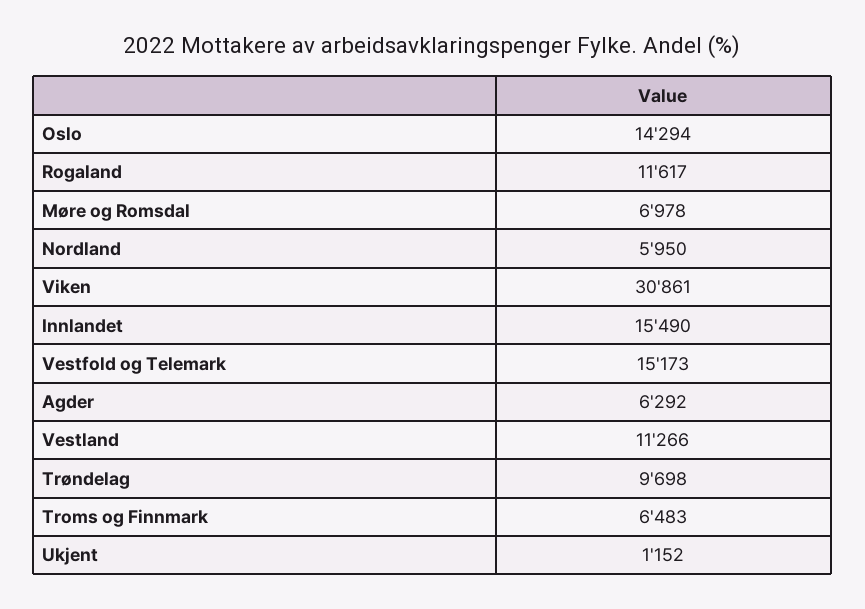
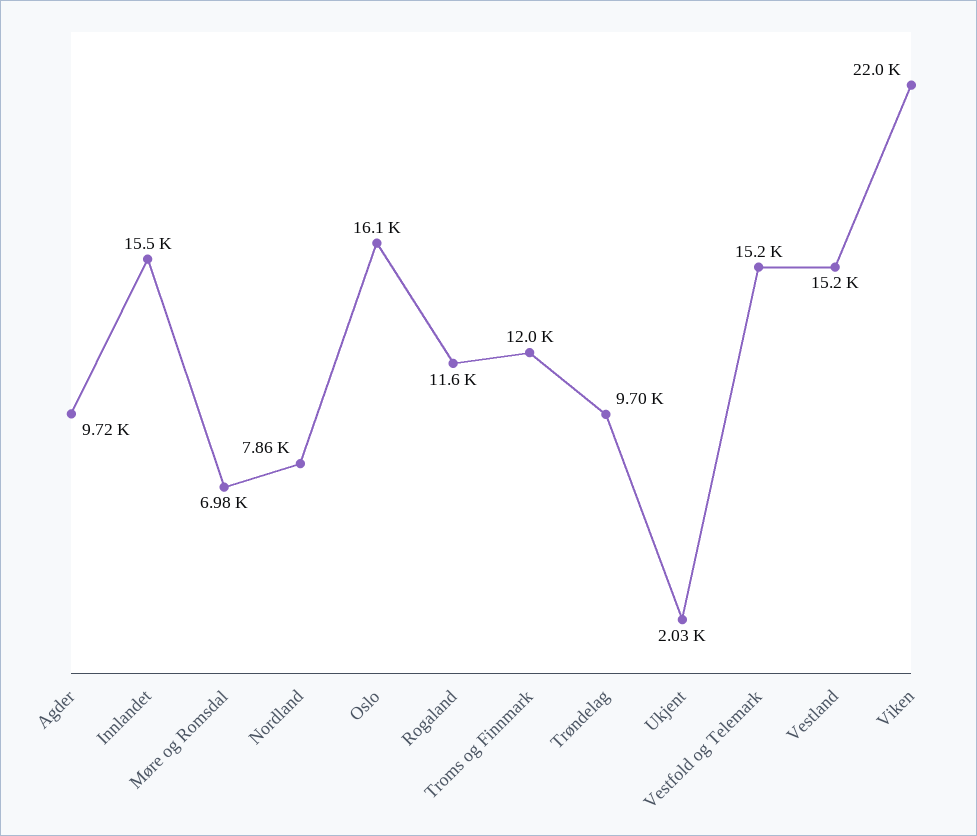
  {
-   "Oslo": 14294,
+   "Oslo": 16100,
    "Rogaland": 11617,
    "Møre og Romsdal": 6978,
-   "Nordland": 5950,
+   "Nordland": 7860,
-   "Viken": 30861,
+   "Viken": 22000,
    "Innlandet": 15490,
    "Vestfold og Telemark": 15173,
-   "Agder": 6292,
+   "Agder": 9720,
-   "Vestland": 11266,
+   "Vestland": 15200,
    "Trøndelag": 9698,
-   "Troms og Finnmark": 6483,
+   "Troms og Finnmark": 12000,
-   "Ukjent": 1152
+   "Ukjent": 2030
  }

